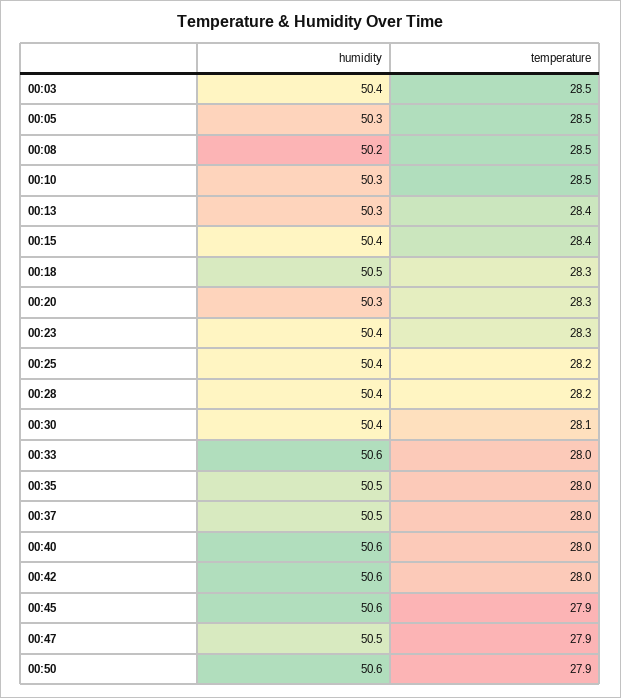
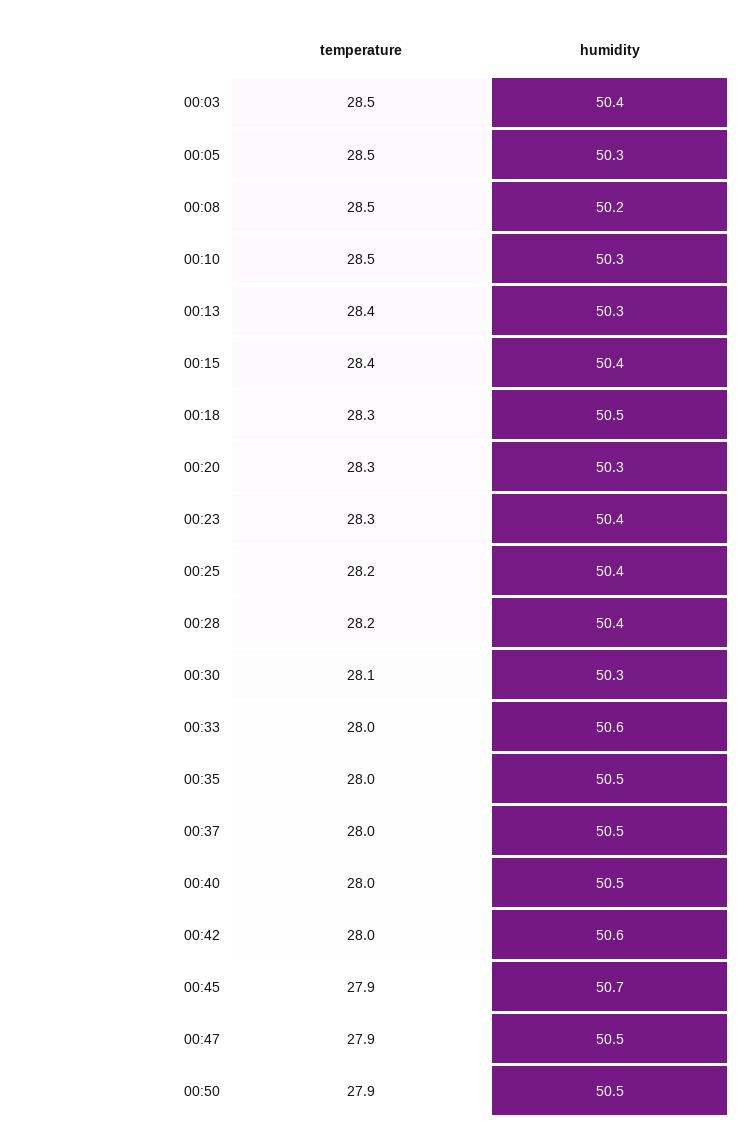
  {
    "humidity": {
      "00:03": 50.4,
      "00:05": 50.3,
      "00:08": 50.2,
      "00:10": 50.3,
      "00:13": 50.3,
      "00:15": 50.4,
      "00:18": 50.5,
      "00:20": 50.3,
      "00:23": 50.4,
      "00:25": 50.4,
      "00:28": 50.4,
-     "00:30": 50.4,
+     "00:30": 50.3,
      "00:33": 50.6,
      "00:35": 50.5,
      "00:37": 50.5,
-     "00:40": 50.6,
+     "00:40": 50.5,
      "00:42": 50.6,
-     "00:45": 50.6,
+     "00:45": 50.7,
      "00:47": 50.5,
-     "00:50": 50.6
+     "00:50": 50.5
    },
    "temperature": {
      "00:03": 28.5,
      "00:05": 28.5,
      "00:08": 28.5,
      "00:10": 28.5,
      "00:13": 28.4,
      "00:15": 28.4,
      "00:18": 28.3,
      "00:20": 28.3,
      "00:23": 28.3,
      "00:25": 28.2,
      "00:28": 28.2,
      "00:30": 28.1,
      "00:33": 28,
      "00:35": 28,
      "00:37": 28,
      "00:40": 28,
      "00:42": 28,
      "00:45": 27.9,
      "00:47": 27.9,
      "00:50": 27.9
    }
  }

